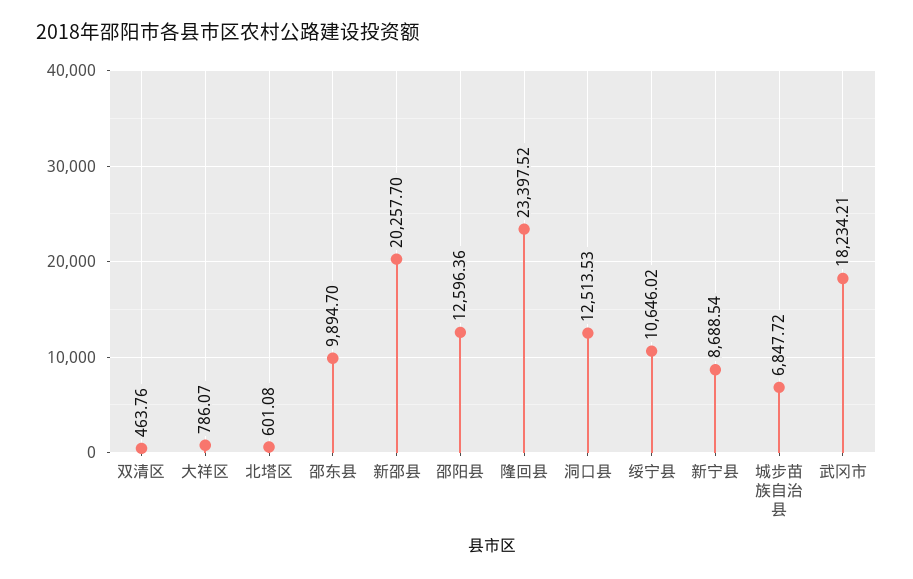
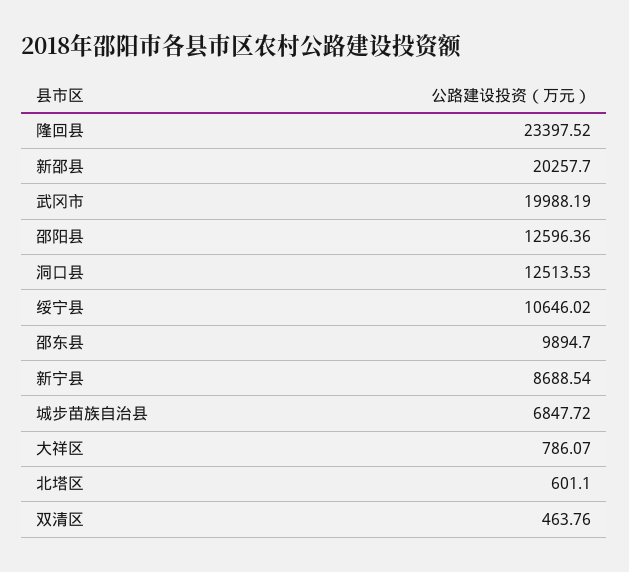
  {
    "双清区": 463.76,
    "大祥区": 786.07,
-   "北塔区": 601.08,
+   "北塔区": 601.1,
    "邵东县": 9894.7,
    "新邵县": 20257.7,
    "邵阳县": 12596.36,
    "隆回县": 23397.52,
    "洞口县": 12513.53,
    "绥宁县": 10646.02,
    "新宁县": 8688.54,
    "城步苗族自治县": 6847.72,
-   "武冈市": 18234.21
+   "武冈市": 19988.19
  }

